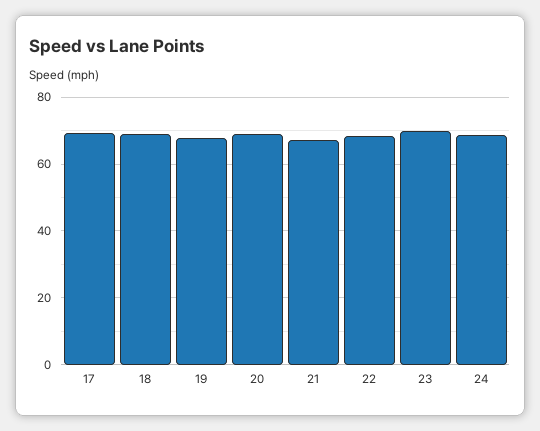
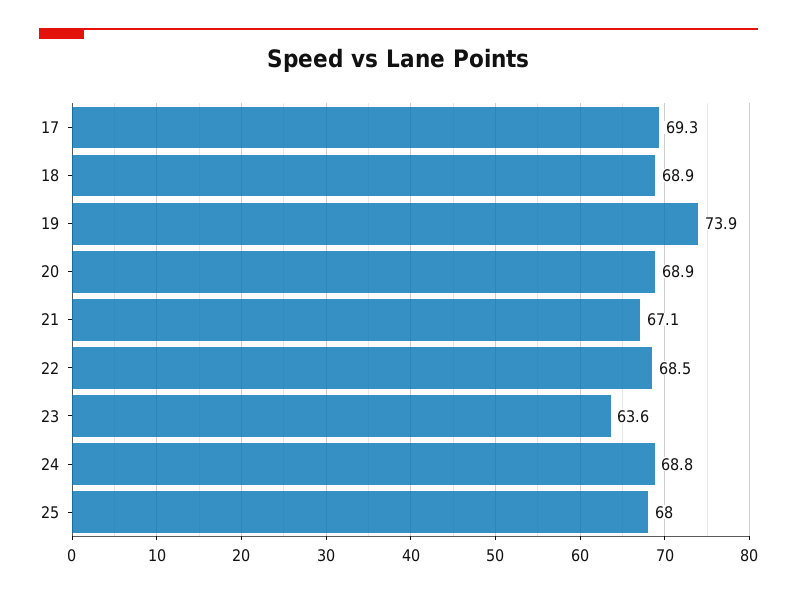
  {
    "17": 69.3,
    "18": 68.9,
-   "19": 68,
+   "19": 73.9,
    "20": 68.9,
    "21": 67.1,
    "22": 68.5,
-   "23": 70,
+   "23": 63.6,
-   "24": 68.8
+   "24": 68.8,
+   "25": 68
  }

